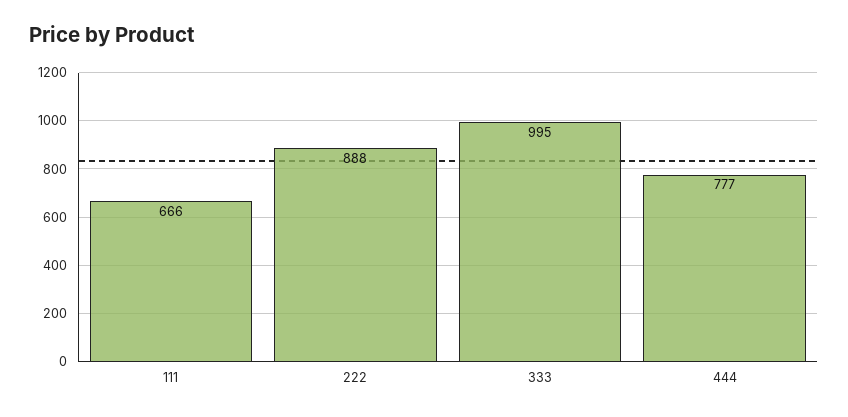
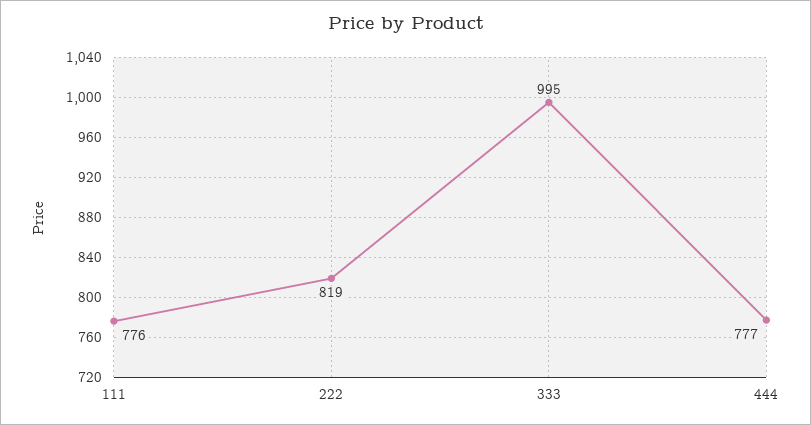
  {
-   "111": 666,
+   "111": 776,
-   "222": 888,
+   "222": 819,
    "333": 995,
    "444": 777
  }

